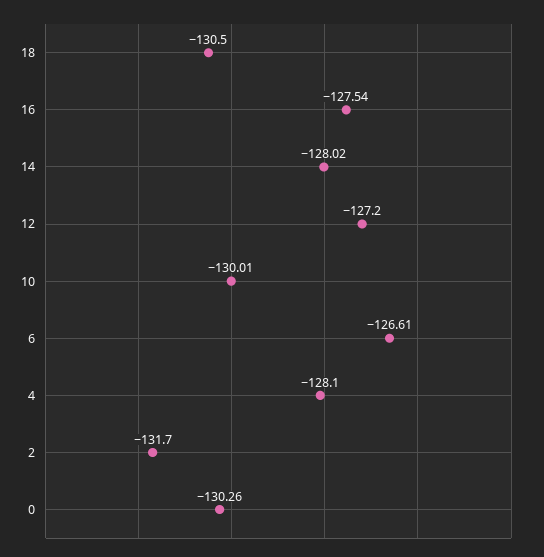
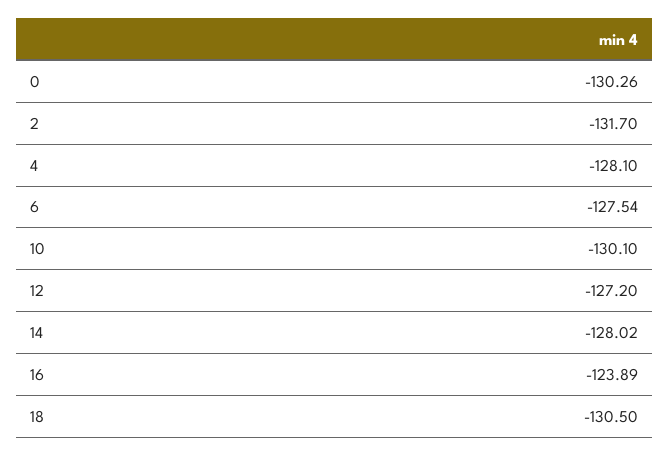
  {
    "18": -130.5,
-   "16": -127.54,
+   "16": -123.89,
    "14": -128.02,
    "12": -127.2,
-   "10": -130.01,
+   "10": -130.1,
-   "6": -126.61,
+   "6": -127.54,
    "4": -128.1,
    "2": -131.7,
    "0": -130.26
  }

